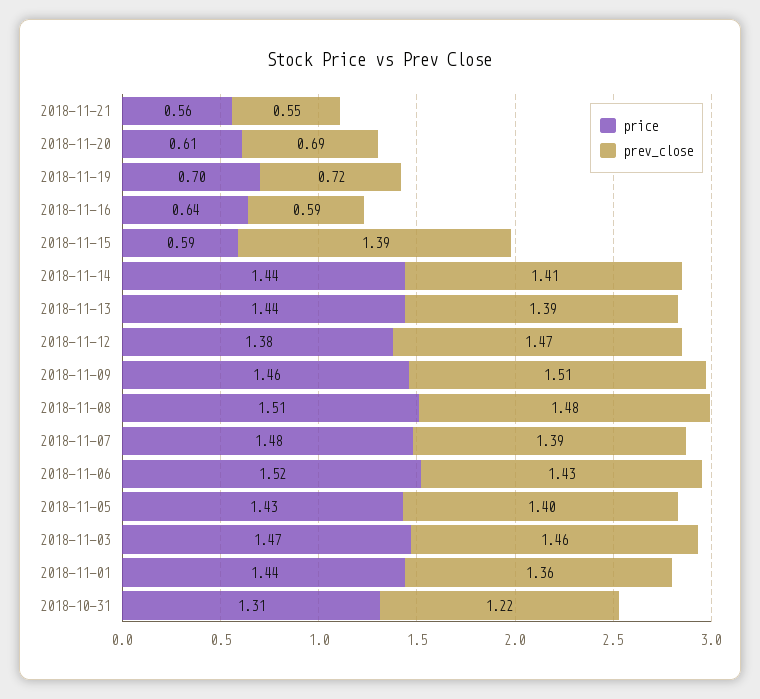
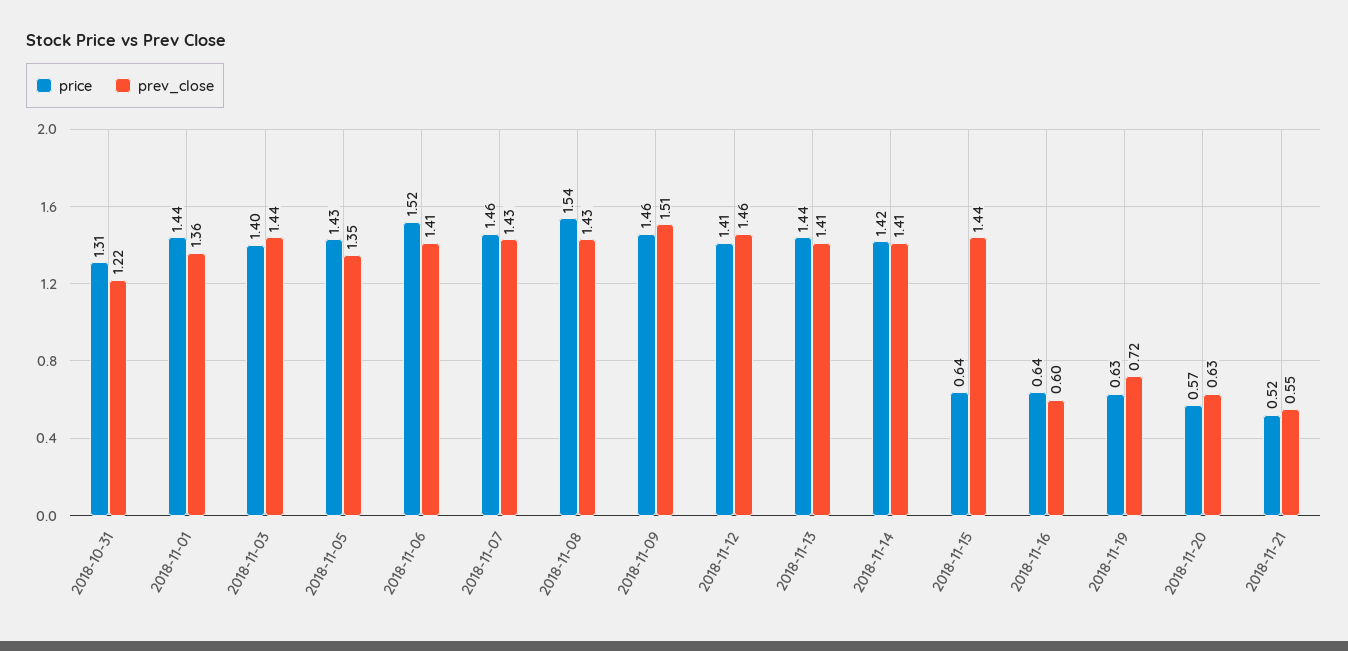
  {
    "price": {
-     "2018-11-21": 0.56,
+     "2018-11-21": 0.52,
-     "2018-11-20": 0.61,
+     "2018-11-20": 0.57,
-     "2018-11-19": 0.7,
+     "2018-11-19": 0.63,
      "2018-11-16": 0.64,
-     "2018-11-15": 0.59,
+     "2018-11-15": 0.64,
-     "2018-11-14": 1.44,
+     "2018-11-14": 1.42,
      "2018-11-13": 1.44,
-     "2018-11-12": 1.38,
+     "2018-11-12": 1.41,
      "2018-11-09": 1.46,
-     "2018-11-08": 1.51,
+     "2018-11-08": 1.54,
-     "2018-11-07": 1.48,
+     "2018-11-07": 1.46,
      "2018-11-06": 1.52,
      "2018-11-05": 1.43,
-     "2018-11-03": 1.47,
+     "2018-11-03": 1.4,
      "2018-11-01": 1.44,
      "2018-10-31": 1.31
    },
    "prev_close": {
      "2018-11-21": 0.55,
-     "2018-11-20": 0.69,
+     "2018-11-20": 0.63,
      "2018-11-19": 0.72,
-     "2018-11-16": 0.59,
+     "2018-11-16": 0.6,
-     "2018-11-15": 1.39,
+     "2018-11-15": 1.44,
      "2018-11-14": 1.41,
-     "2018-11-13": 1.39,
+     "2018-11-13": 1.41,
-     "2018-11-12": 1.47,
+     "2018-11-12": 1.46,
      "2018-11-09": 1.51,
-     "2018-11-08": 1.48,
+     "2018-11-08": 1.43,
-     "2018-11-07": 1.39,
+     "2018-11-07": 1.43,
-     "2018-11-06": 1.43,
+     "2018-11-06": 1.41,
-     "2018-11-05": 1.4,
+     "2018-11-05": 1.35,
-     "2018-11-03": 1.46,
+     "2018-11-03": 1.44,
      "2018-11-01": 1.36,
      "2018-10-31": 1.22
    }
  }

